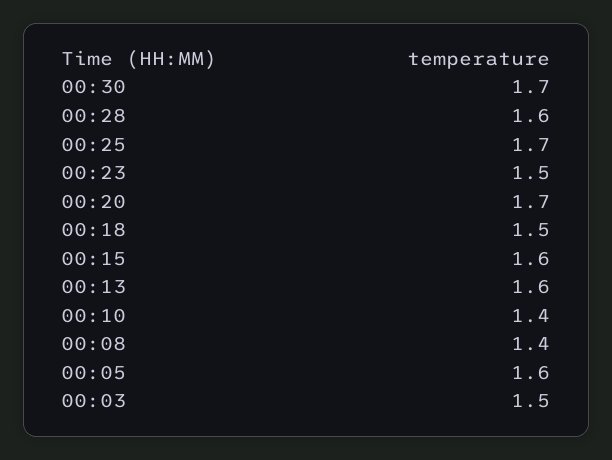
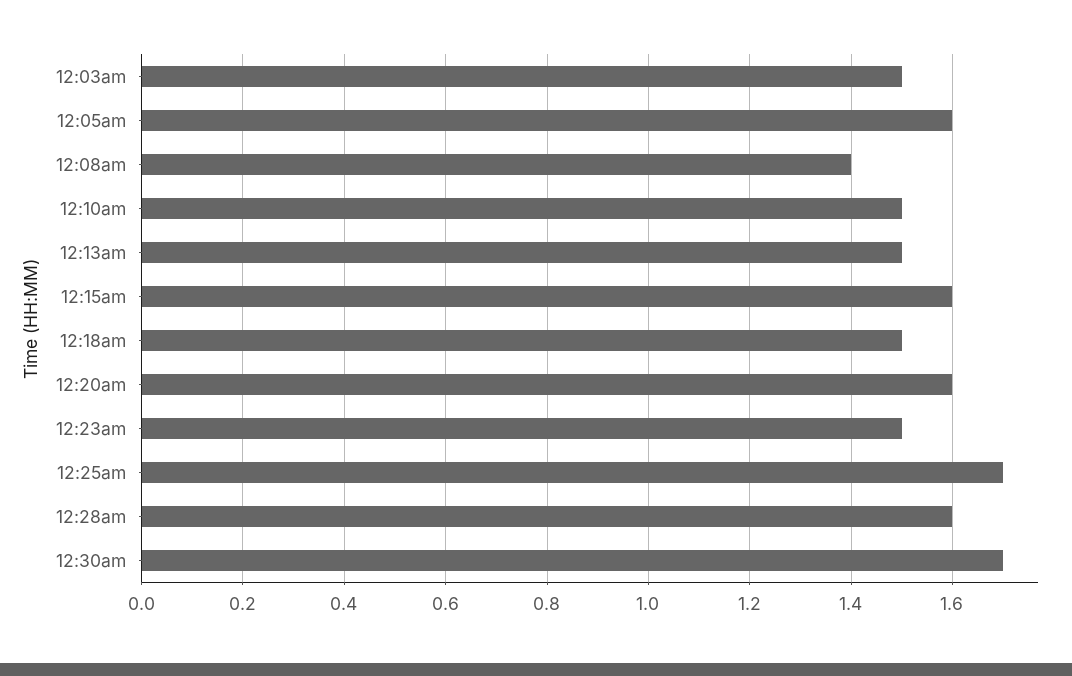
  {
    "00:30": 1.7,
    "00:28": 1.6,
    "00:25": 1.7,
    "00:23": 1.5,
-   "00:20": 1.7,
+   "00:20": 1.6,
    "00:18": 1.5,
    "00:15": 1.6,
-   "00:13": 1.6,
+   "00:13": 1.5,
-   "00:10": 1.4,
+   "00:10": 1.5,
    "00:08": 1.4,
    "00:05": 1.6,
    "00:03": 1.5
  }

